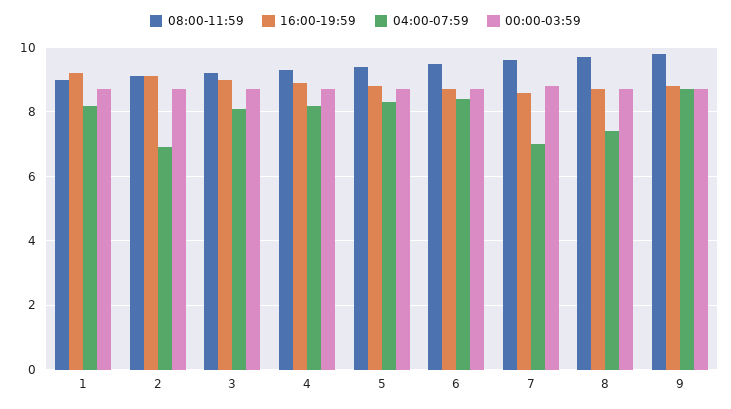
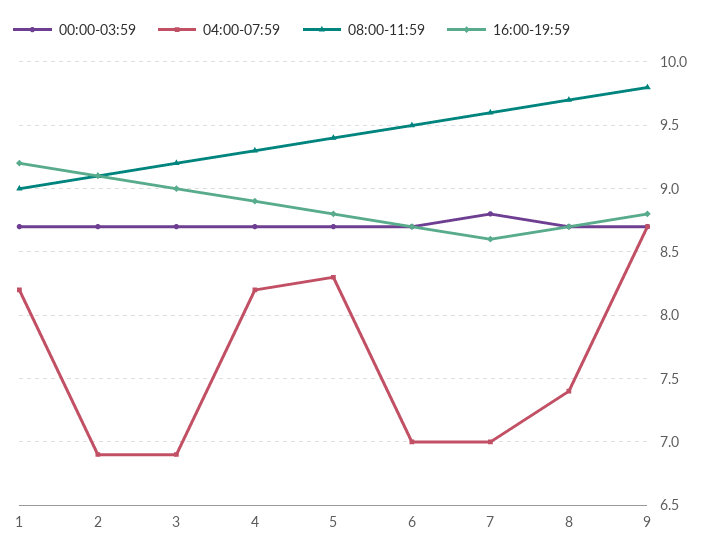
  {
    "08:00-11:59": {
      "1": 9,
      "2": 9.1,
      "3": 9.2,
      "4": 9.3,
      "5": 9.4,
      "6": 9.5,
      "7": 9.6,
      "8": 9.7,
      "9": 9.8
    },
    "16:00-19:59": {
      "1": 9.2,
      "2": 9.1,
      "3": 9,
      "4": 8.9,
      "5": 8.8,
      "6": 8.7,
      "7": 8.6,
      "8": 8.7,
      "9": 8.8
    },
    "04:00-07:59": {
      "1": 8.2,
      "2": 6.9,
-     "3": 8,
+     "3": 6.9,
      "4": 8.2,
      "5": 8.3,
-     "6": 8.5,
+     "6": 7,
      "7": 7,
      "8": 7.4,
      "9": 8.7
    },
    "00:00-03:59": {
      "1": 8.7,
      "2": 8.7,
      "3": 8.7,
      "4": 8.7,
      "5": 8.7,
      "6": 8.7,
      "7": 8.8,
      "8": 8.7,
      "9": 8.7
    }
  }

